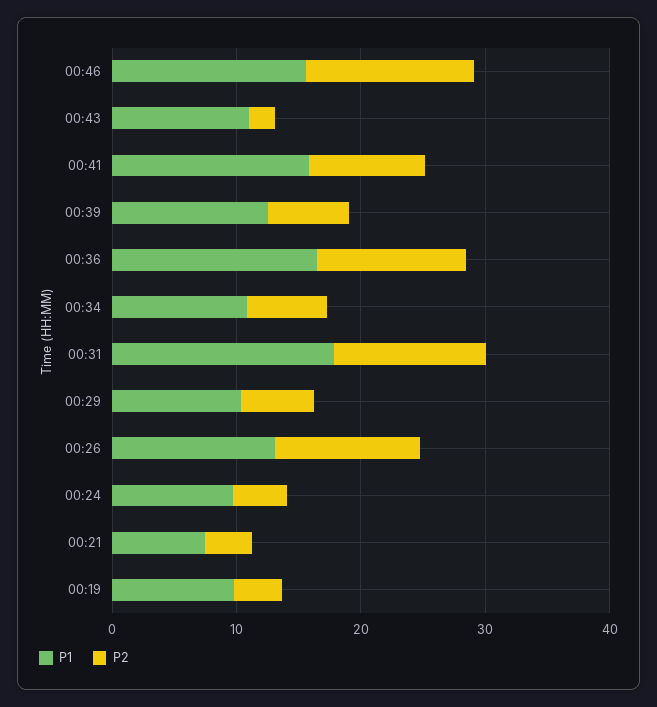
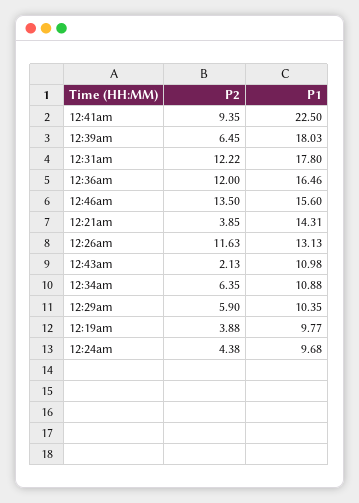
  {
    "P1": {
      "00:46": 15.6,
      "00:43": 10.98,
-     "00:41": 16,
+     "00:41": 22.5,
-     "00:39": 12,
+     "00:39": 18.03,
      "00:36": 16.46,
      "00:34": 10.88,
      "00:31": 17.8,
      "00:29": 10.35,
      "00:26": 13.13,
      "00:24": 9.68,
-     "00:21": 8,
+     "00:21": 14.31,
      "00:19": 9.77
    },
    "P2": {
      "00:46": 13.5,
      "00:43": 2.13,
      "00:41": 9.35,
      "00:39": 6.45,
      "00:36": 12,
      "00:34": 6.35,
      "00:31": 12.22,
      "00:29": 5.9,
      "00:26": 11.63,
      "00:24": 4.38,
      "00:21": 3.85,
      "00:19": 3.88
    }
  }

